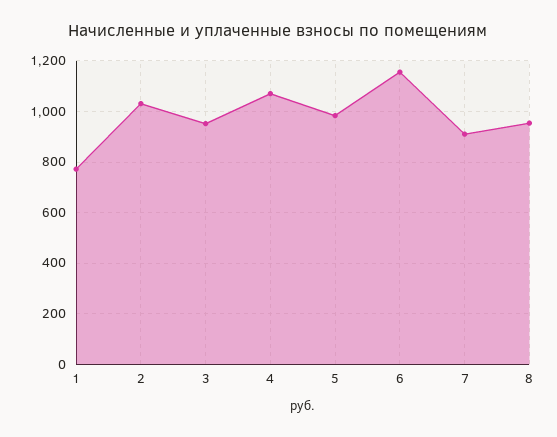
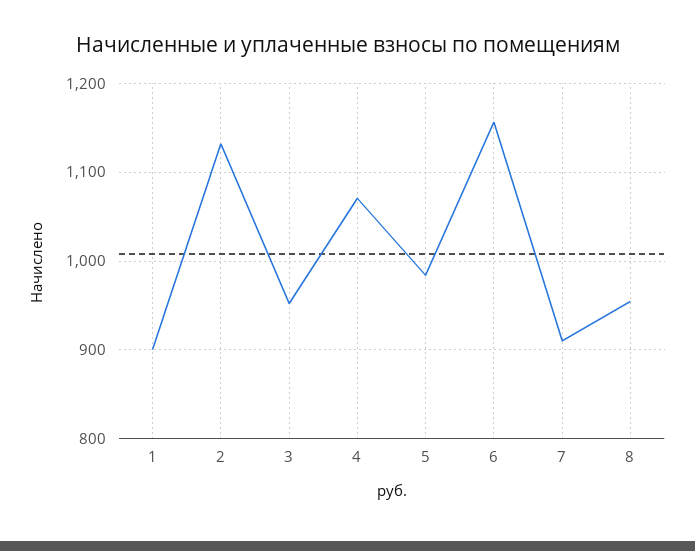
  {
-   "1": 775,
+   "1": 900,
-   "2": 1025,
+   "2": 1130,
    "3": 950,
    "4": 1070,
    "5": 980,
    "6": 1160,
    "7": 910,
    "8": 950
  }

